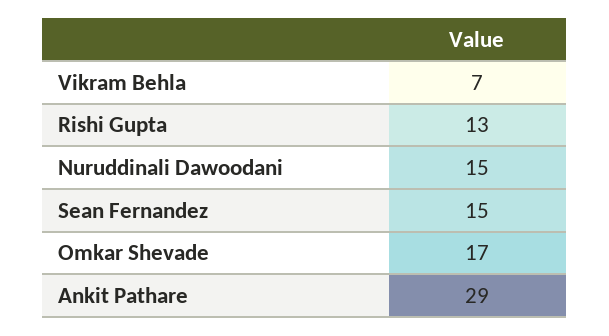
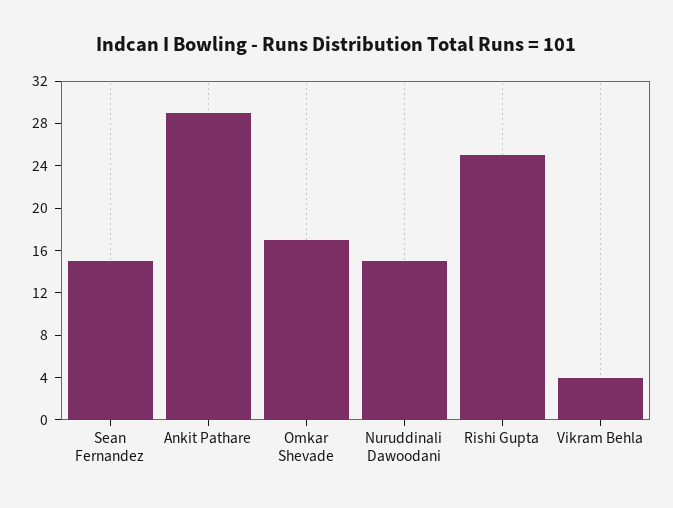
  {
-   "Vikram Behla": 7,
+   "Vikram Behla": 4,
-   "Rishi Gupta": 13,
+   "Rishi Gupta": 25,
    "Nuruddinali Dawoodani": 15,
    "Sean Fernandez": 15,
    "Omkar Shevade": 17,
    "Ankit Pathare": 29
  }

